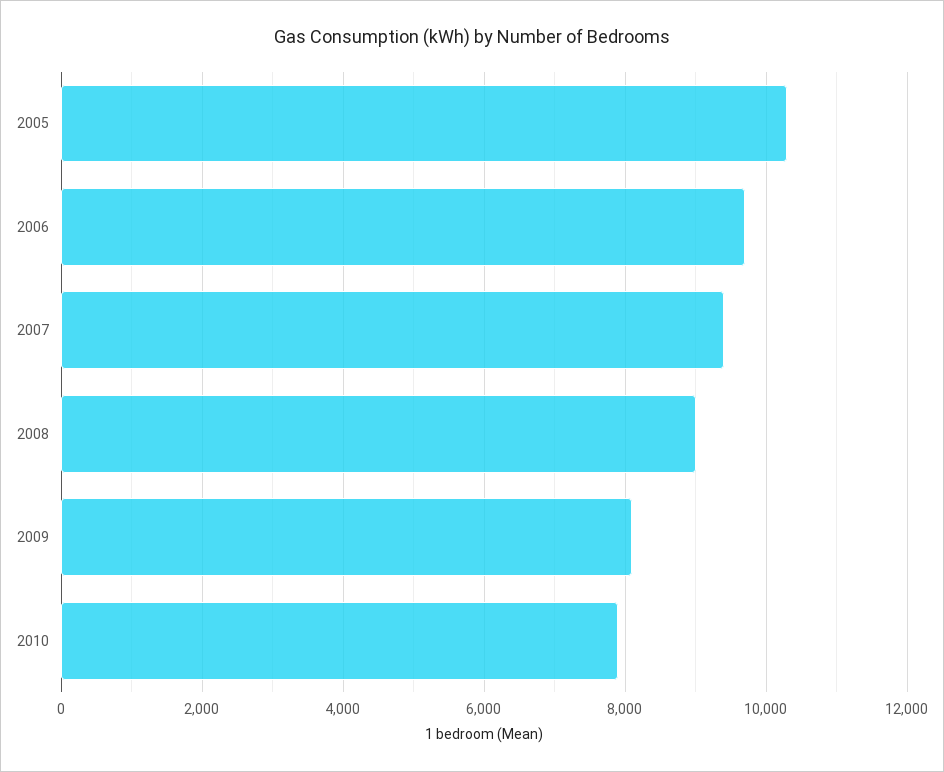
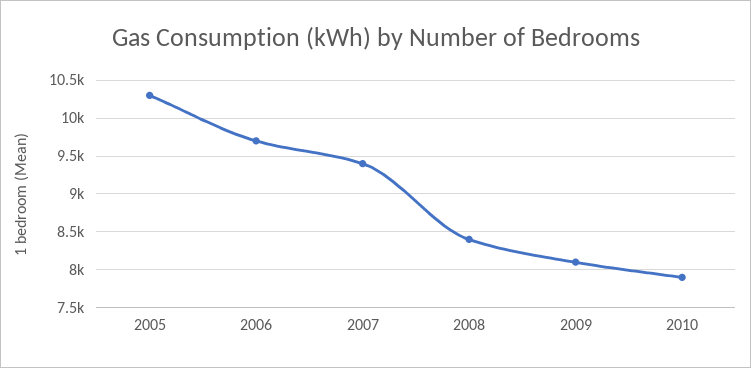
  {
    "2005": 10300,
    "2006": 9700,
    "2007": 9400,
-   "2008": 9000,
+   "2008": 8400,
    "2009": 8100,
    "2010": 7900
  }

